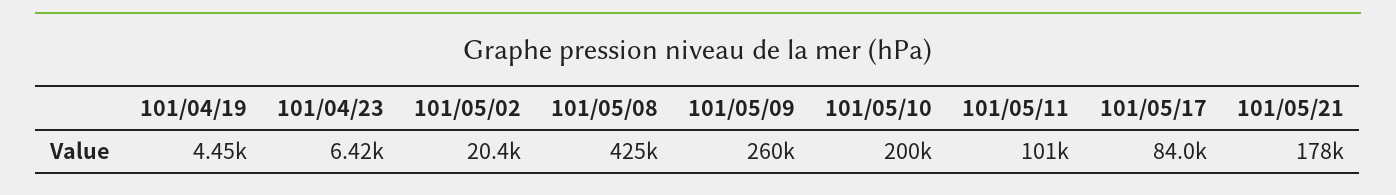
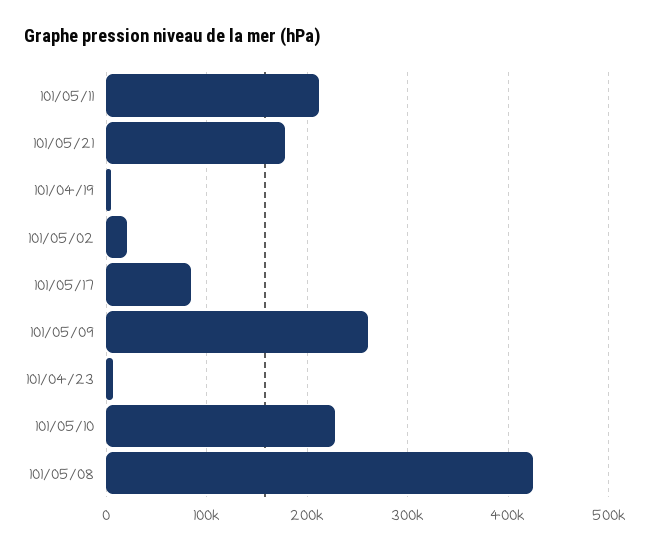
  {
    "101/04/19": 4450,
    "101/04/23": 6420,
    "101/05/02": 20400,
    "101/05/08": 425000,
    "101/05/09": 260000,
-   "101/05/10": 200000,
+   "101/05/10": 230000,
-   "101/05/11": 101000,
+   "101/05/11": 210000,
    "101/05/17": 84000,
    "101/05/21": 178000
  }

